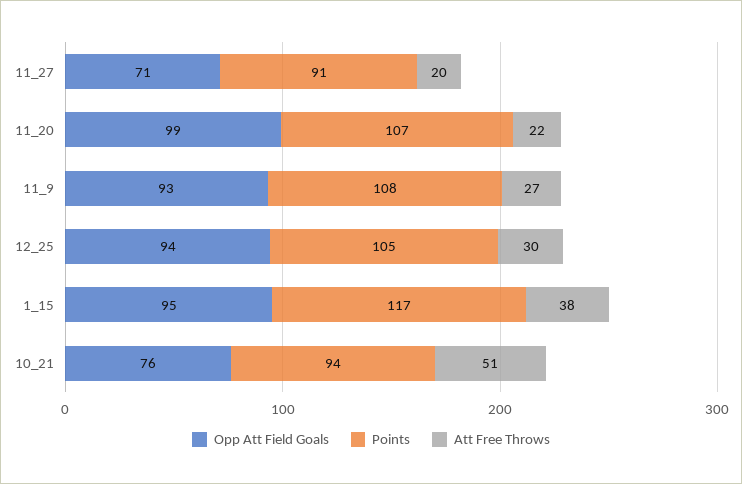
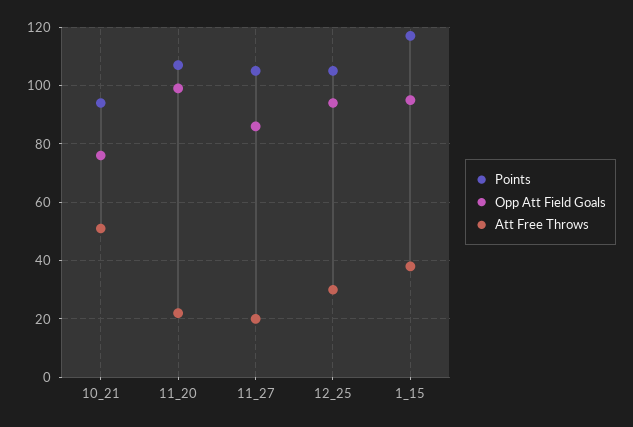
  {
    "Opp Att Field Goals": {
-     "11_27": 71,
+     "11_27": 85,
      "11_20": 99,
-     "11_9": 93,
      "12_25": 94,
      "1_15": 95,
      "10_21": 76
    },
    "Points": {
-     "11_27": 91,
+     "11_27": 105,
      "11_20": 107,
-     "11_9": 108,
      "12_25": 105,
      "1_15": 117,
      "10_21": 94
    },
    "Att Free Throws": {
      "11_27": 20,
      "11_20": 22,
-     "11_9": 27,
      "12_25": 30,
      "1_15": 38,
      "10_21": 51
    }
  }

